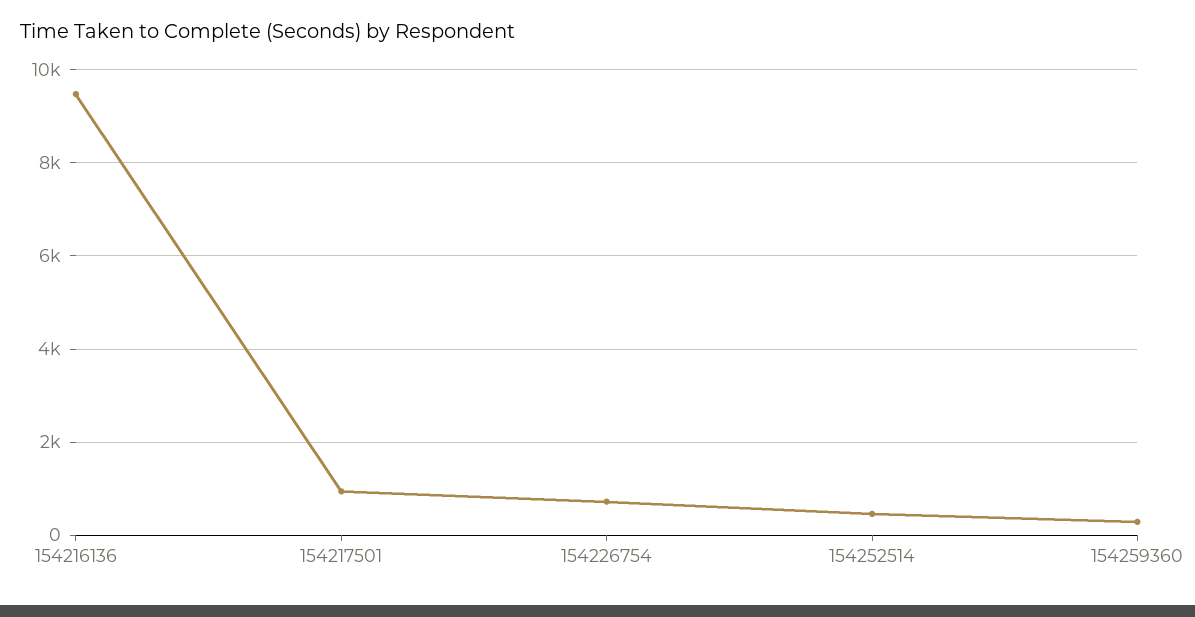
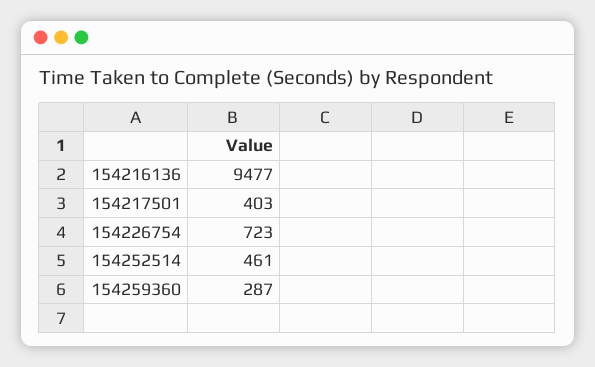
  {
    "154216136": 9477,
-   "154217501": 1000,
+   "154217501": 403,
    "154226754": 723,
    "154252514": 461,
    "154259360": 287
  }

